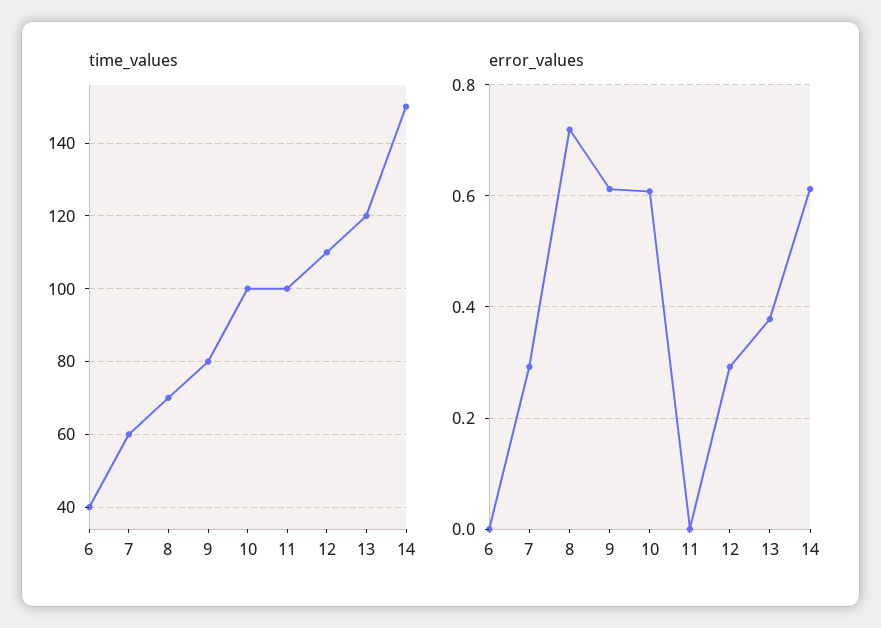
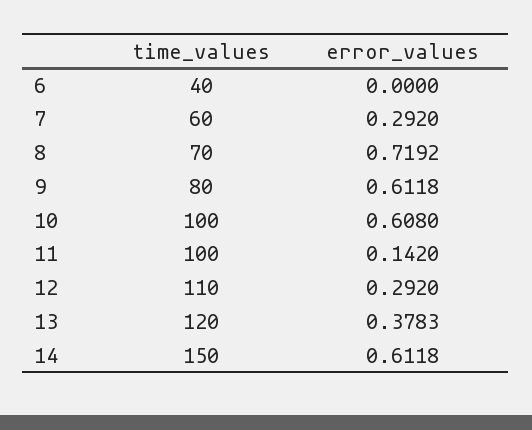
  {
    "time_values": {
      "6": 40,
      "7": 60,
      "8": 70,
      "9": 80,
      "10": 100,
      "11": 100,
      "12": 110,
      "13": 120,
      "14": 150
    },
    "error_values": {
      "6": 0,
      "7": 0.292,
      "8": 0.7192,
      "9": 0.6118,
      "10": 0.608,
-     "11": 0,
+     "11": 0.142,
      "12": 0.292,
      "13": 0.3783,
      "14": 0.6118
    }
  }

